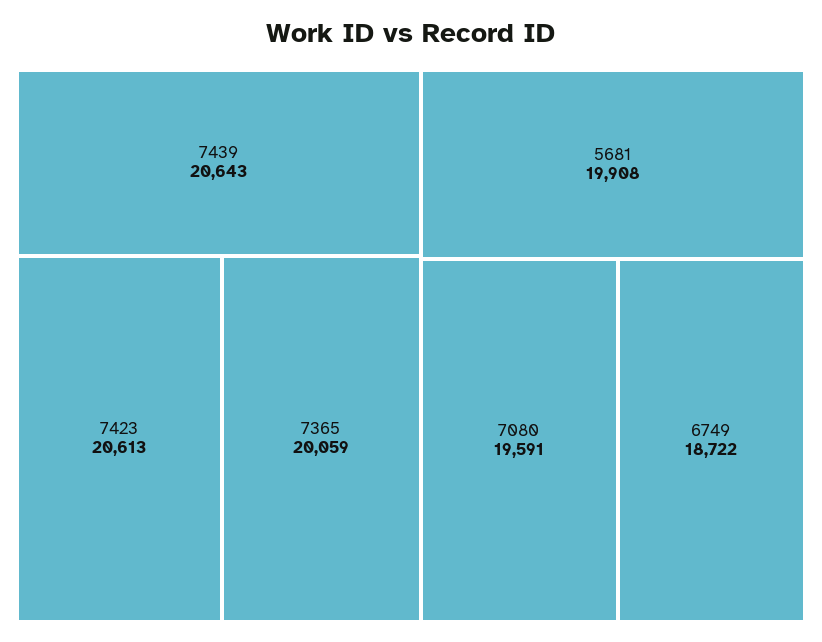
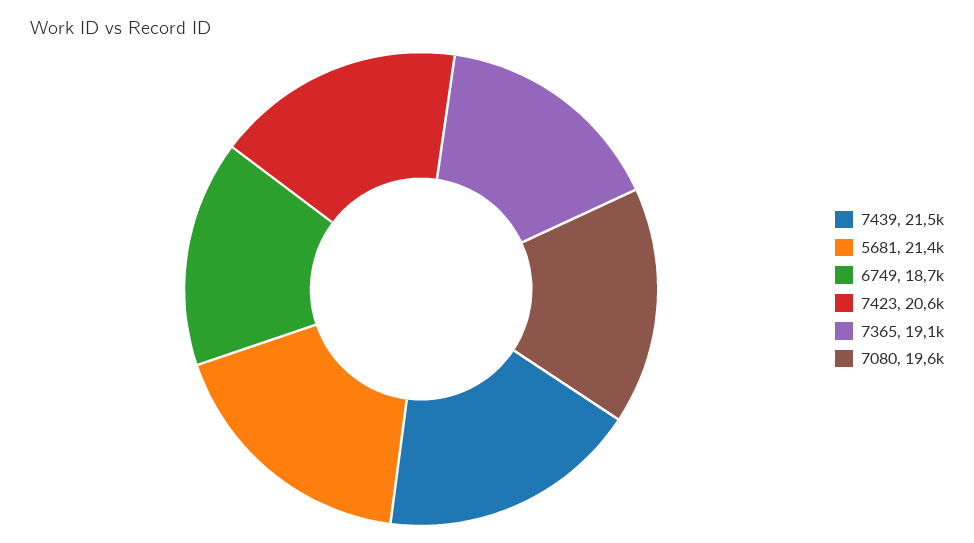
  {
-   "7439": 20643,
+   "7439": 21500,
    "7423": 20613,
-   "7365": 20059,
+   "7365": 19100,
-   "5681": 19908,
+   "5681": 21400,
    "7080": 19591,
    "6749": 18722
  }

